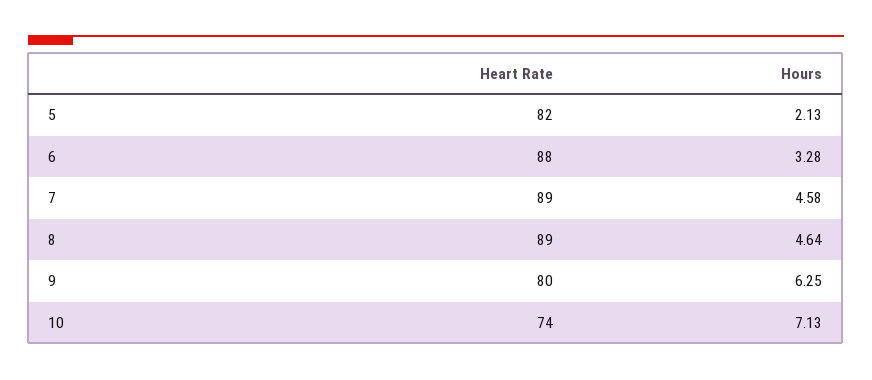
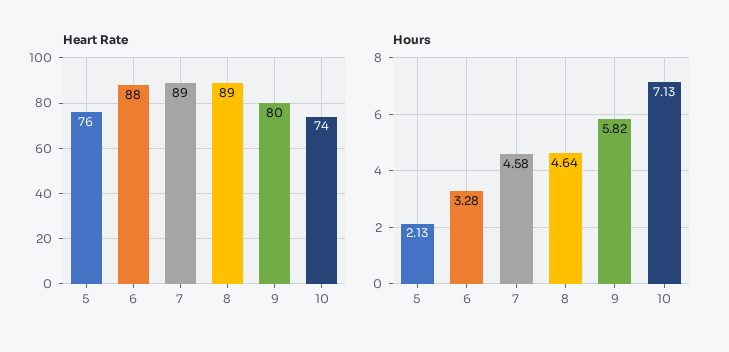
  {
    "Heart Rate": {
-     "5": 82,
+     "5": 76,
      "6": 88,
      "7": 89,
      "8": 89,
      "9": 80,
      "10": 74
    },
    "Hours": {
      "5": 2.13,
      "6": 3.28,
      "7": 4.58,
      "8": 4.64,
-     "9": 6.25,
+     "9": 5.82,
      "10": 7.13
    }
  }

